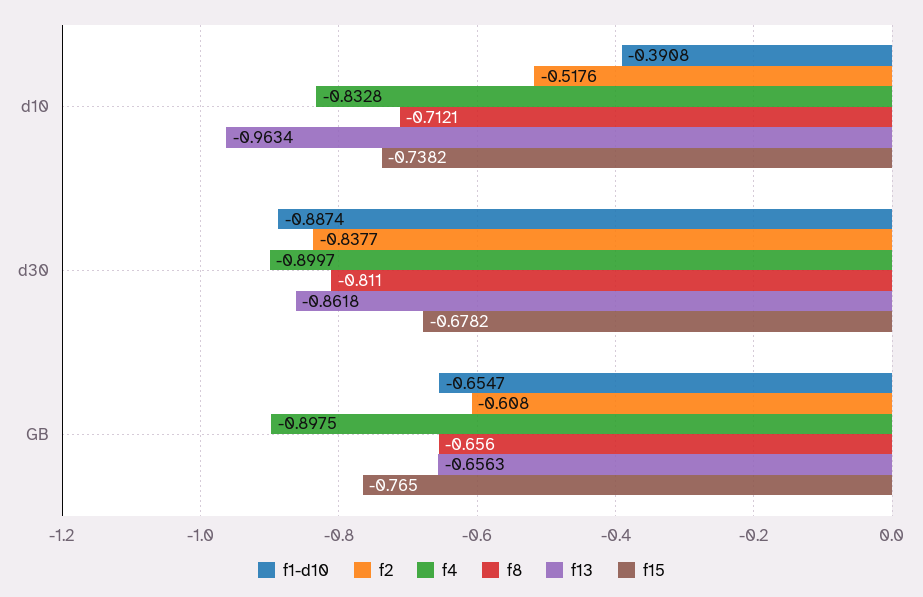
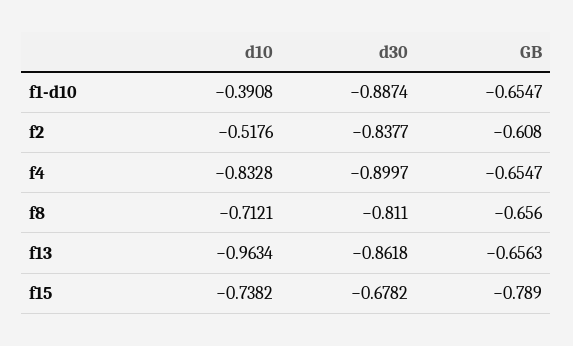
  {
    "f1-d10": {
      "d10": -0.3908,
      "d30": -0.8874,
      "GB": -0.6547
    },
    "f2": {
      "d10": -0.5176,
      "d30": -0.8377,
      "GB": -0.608
    },
    "f4": {
      "d10": -0.8328,
      "d30": -0.8997,
-     "GB": -0.8975
+     "GB": -0.6547
    },
    "f8": {
      "d10": -0.7121,
      "d30": -0.811,
      "GB": -0.656
    },
    "f13": {
      "d10": -0.9634,
      "d30": -0.8618,
      "GB": -0.6563
    },
    "f15": {
      "d10": -0.7382,
      "d30": -0.6782,
-     "GB": -0.765
+     "GB": -0.789
    }
  }

